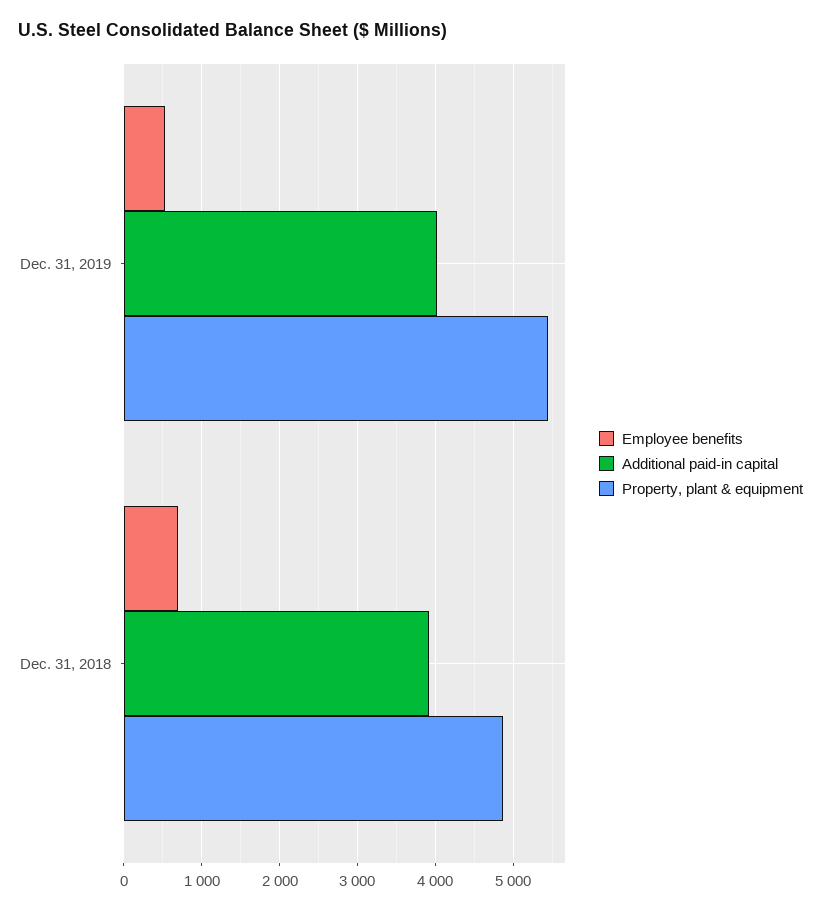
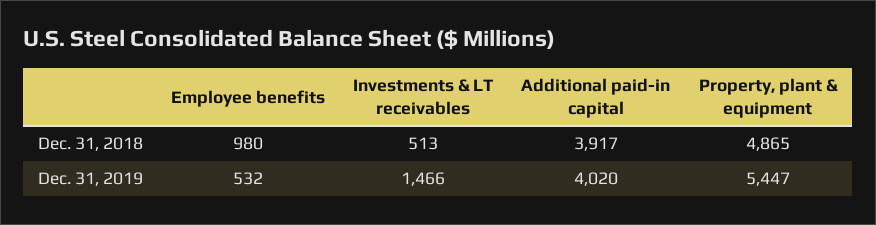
  {
    "Employee benefits": {
      "Dec. 31, 2019": 532,
-     "Dec. 31, 2018": 700
+     "Dec. 31, 2018": 980
    },
    "Additional paid-in capital": {
      "Dec. 31, 2019": 4020,
      "Dec. 31, 2018": 3917
    },
    "Property, plant & equipment": {
      "Dec. 31, 2019": 5447,
      "Dec. 31, 2018": 4865
-   }
+   },
+   "Investments & LT receivables": {
+     "Dec. 31, 2018": 513,
+     "Dec. 31, 2019": 1466
+   }
  }

